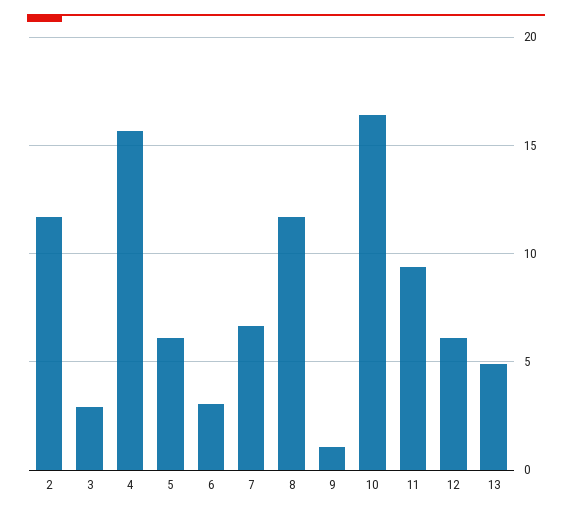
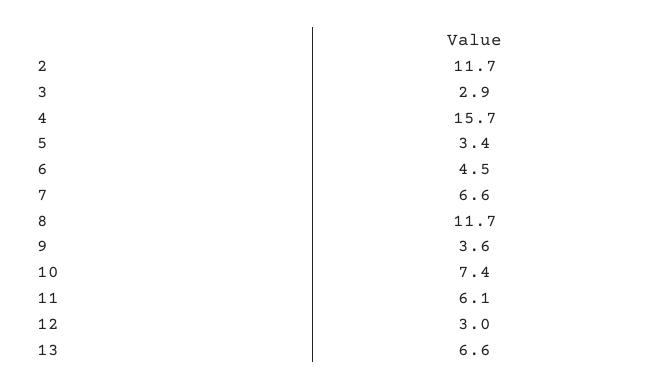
  {
    "2": 11.7,
    "3": 2.9,
    "4": 15.7,
-   "5": 6,
+   "5": 3.4,
-   "6": 3,
+   "6": 4.5,
    "7": 6.6,
    "8": 11.7,
-   "9": 1,
+   "9": 3.6,
-   "10": 16.5,
+   "10": 7.4,
-   "11": 9.5,
+   "11": 6.1,
-   "12": 6,
+   "12": 3,
-   "13": 5
+   "13": 6.6
  }

